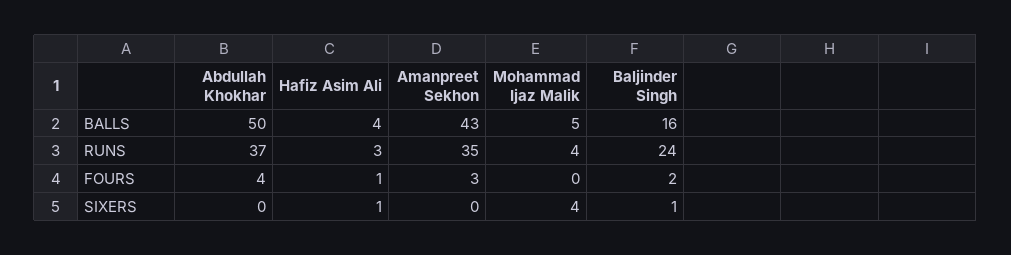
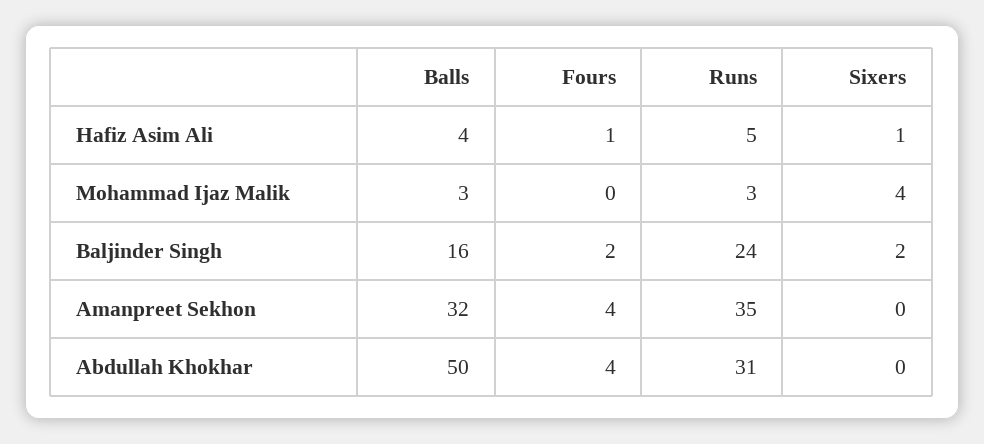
  {
    "Abdullah Khokhar": {
      "BALLS": 50,
-     "RUNS": 37,
+     "RUNS": 31,
      "FOURS": 4,
      "SIXERS": 0
    },
    "Hafiz Asim Ali": {
      "BALLS": 4,
-     "RUNS": 3,
+     "RUNS": 5,
      "FOURS": 1,
      "SIXERS": 1
    },
    "Amanpreet Sekhon": {
-     "BALLS": 43,
+     "BALLS": 32,
      "RUNS": 35,
-     "FOURS": 3,
+     "FOURS": 4,
      "SIXERS": 0
    },
    "Mohammad Ijaz Malik": {
-     "BALLS": 5,
+     "BALLS": 3,
-     "RUNS": 4,
+     "RUNS": 3,
      "FOURS": 0,
      "SIXERS": 4
    },
    "Baljinder Singh": {
      "BALLS": 16,
      "RUNS": 24,
      "FOURS": 2,
-     "SIXERS": 1
+     "SIXERS": 2
    }
  }

